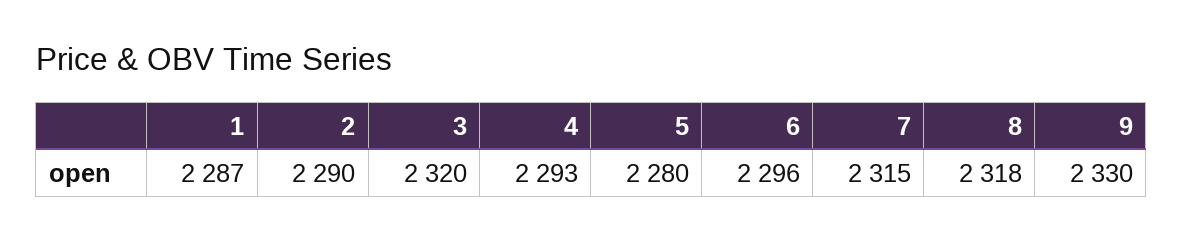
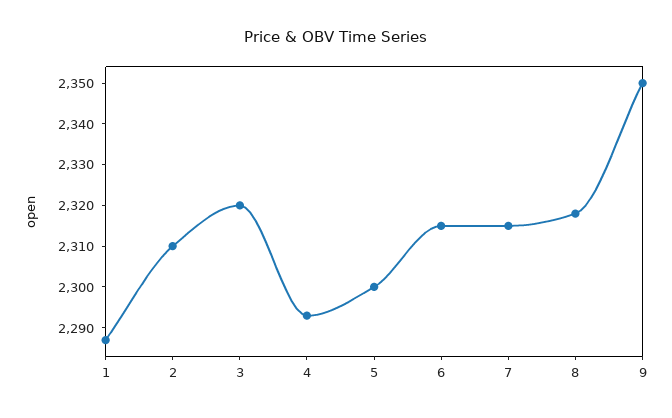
  {
    "1": 2287,
-   "2": 2290,
+   "2": 2310,
    "3": 2320,
    "4": 2293,
-   "5": 2280,
+   "5": 2300,
-   "6": 2296,
+   "6": 2315,
    "7": 2315,
    "8": 2318,
-   "9": 2330
+   "9": 2350
  }

